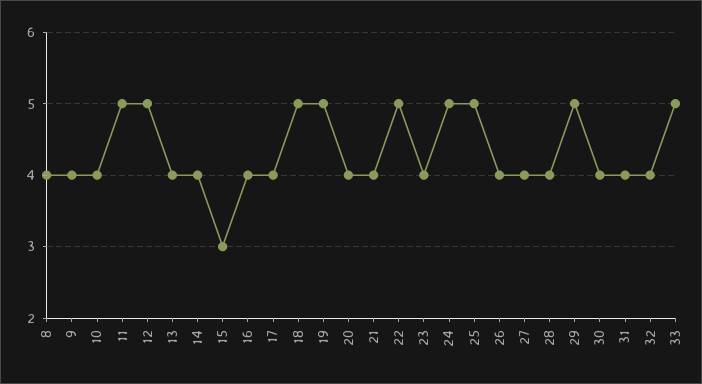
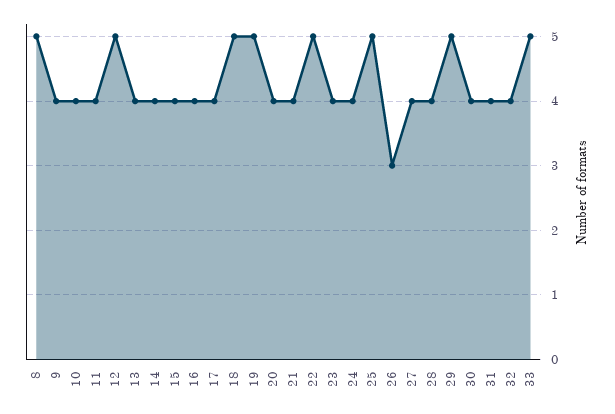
  {
-   "8": 4,
+   "8": 5,
    "9": 4,
    "10": 4,
-   "11": 5,
+   "11": 4,
    "12": 5,
    "13": 4,
    "14": 4,
-   "15": 3,
+   "15": 4,
    "16": 4,
    "17": 4,
    "18": 5,
    "19": 5,
    "20": 4,
    "21": 4,
    "22": 5,
    "23": 4,
-   "24": 5,
+   "24": 4,
    "25": 5,
-   "26": 4,
+   "26": 3,
    "27": 4,
    "28": 4,
    "29": 5,
    "30": 4,
    "31": 4,
    "32": 4,
    "33": 5
  }

